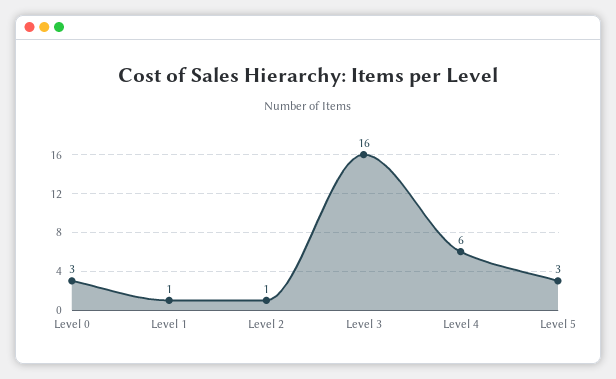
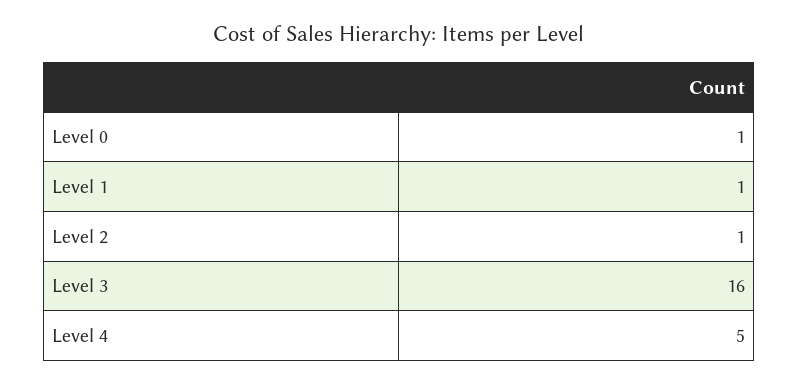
  {
-   "Level 0": 3,
+   "Level 0": 1,
    "Level 1": 1,
    "Level 2": 1,
    "Level 3": 16,
-   "Level 4": 6,
+   "Level 4": 5
-   "Level 5": 3
  }

